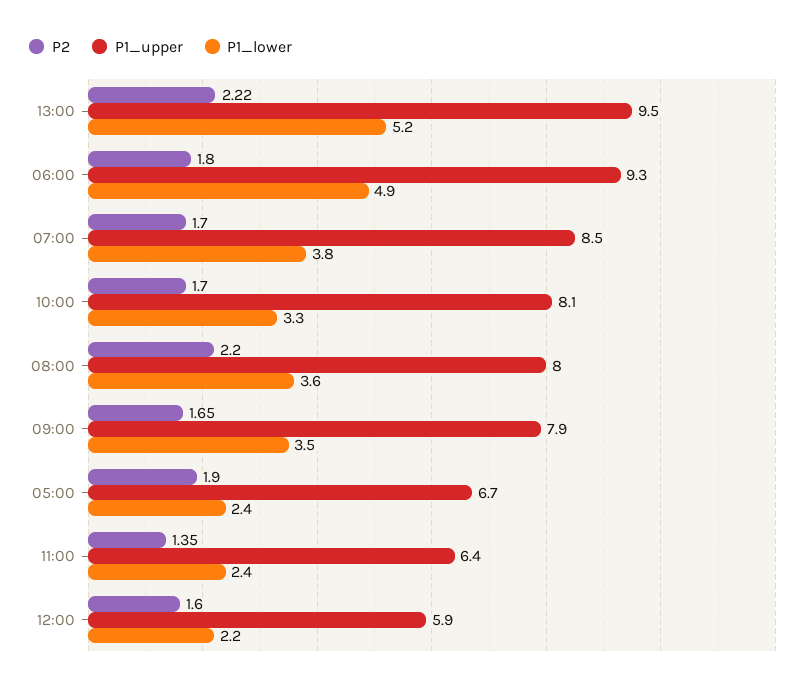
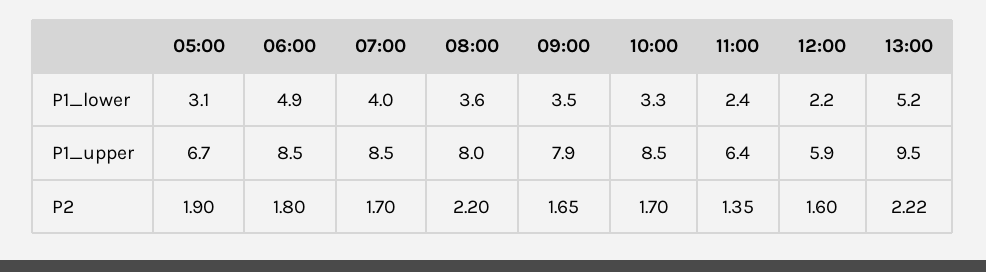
  {
    "P2": {
      "13:00": 2.22,
      "06:00": 1.8,
      "07:00": 1.7,
      "10:00": 1.7,
      "08:00": 2.2,
      "09:00": 1.65,
      "05:00": 1.9,
      "11:00": 1.35,
      "12:00": 1.6
    },
    "P1_upper": {
      "13:00": 9.5,
-     "06:00": 9.3,
+     "06:00": 8.5,
      "07:00": 8.5,
-     "10:00": 8.1,
+     "10:00": 8.5,
      "08:00": 8,
      "09:00": 7.9,
      "05:00": 6.7,
      "11:00": 6.4,
      "12:00": 5.9
    },
    "P1_lower": {
      "13:00": 5.2,
      "06:00": 4.9,
-     "07:00": 3.8,
+     "07:00": 4,
      "10:00": 3.3,
      "08:00": 3.6,
      "09:00": 3.5,
-     "05:00": 2.4,
+     "05:00": 3.1,
      "11:00": 2.4,
      "12:00": 2.2
    }
  }

